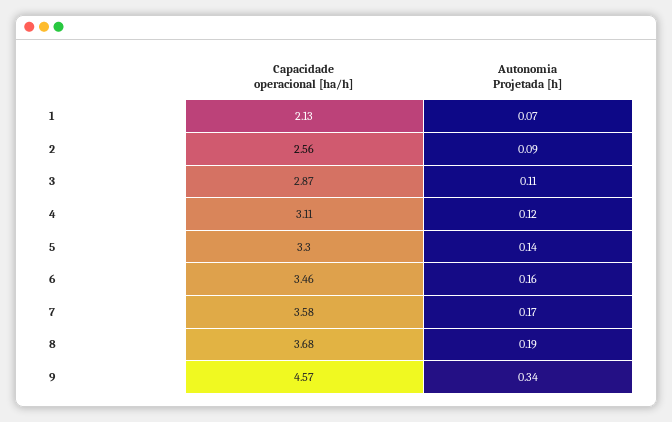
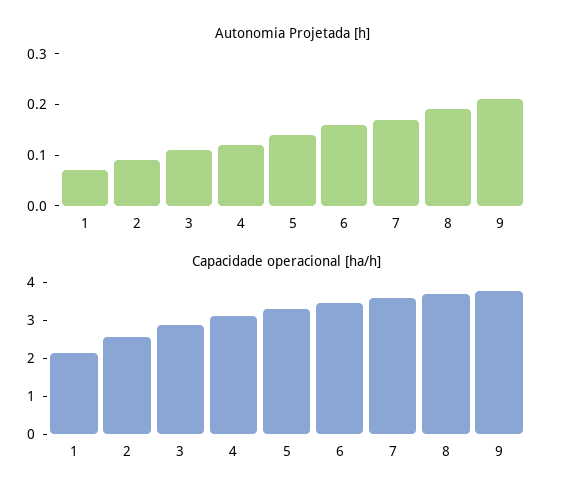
  {
    "Capacidade operacional [ha/h]": {
      "1": 2.13,
      "2": 2.56,
      "3": 2.87,
      "4": 3.11,
      "5": 3.3,
      "6": 3.46,
      "7": 3.58,
      "8": 3.68,
-     "9": 4.57
+     "9": 3.75
    },
    "Autonomia Projetada [h]": {
      "1": 0.07,
      "2": 0.09,
      "3": 0.11,
      "4": 0.12,
      "5": 0.14,
      "6": 0.16,
      "7": 0.17,
      "8": 0.19,
-     "9": 0.34
+     "9": 0.2
    }
  }

